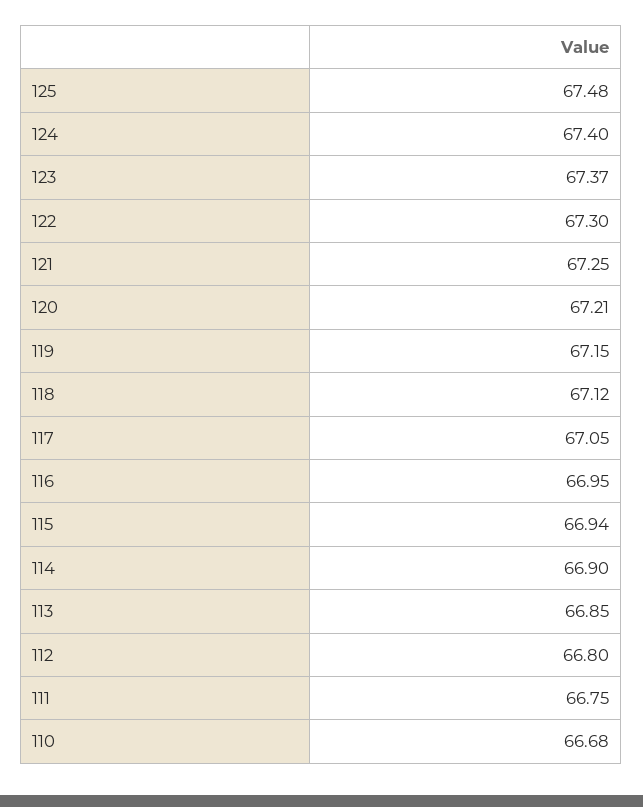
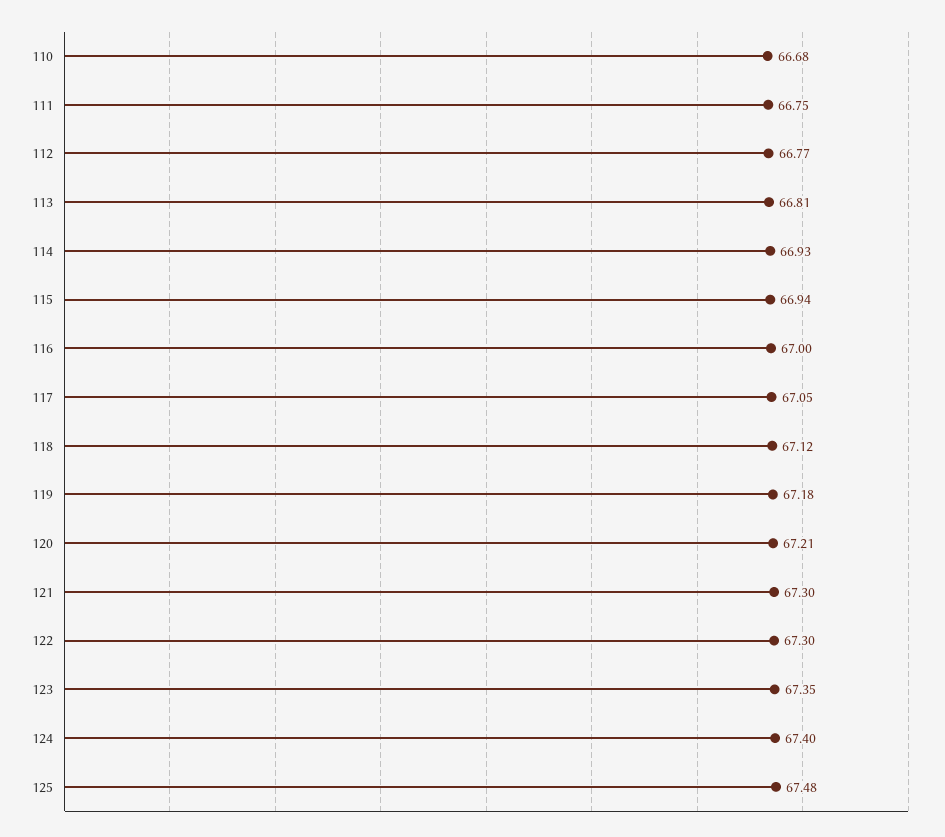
  {
    "125": 67.48,
    "124": 67.4,
-   "123": 67.37,
+   "123": 67.35,
    "122": 67.3,
-   "121": 67.25,
+   "121": 67.3,
    "120": 67.21,
-   "119": 67.15,
+   "119": 67.18,
    "118": 67.12,
    "117": 67.05,
-   "116": 66.95,
+   "116": 67,
    "115": 66.94,
-   "114": 66.9,
+   "114": 66.93,
-   "113": 66.85,
+   "113": 66.81,
-   "112": 66.8,
+   "112": 66.77,
    "111": 66.75,
    "110": 66.68
  }

